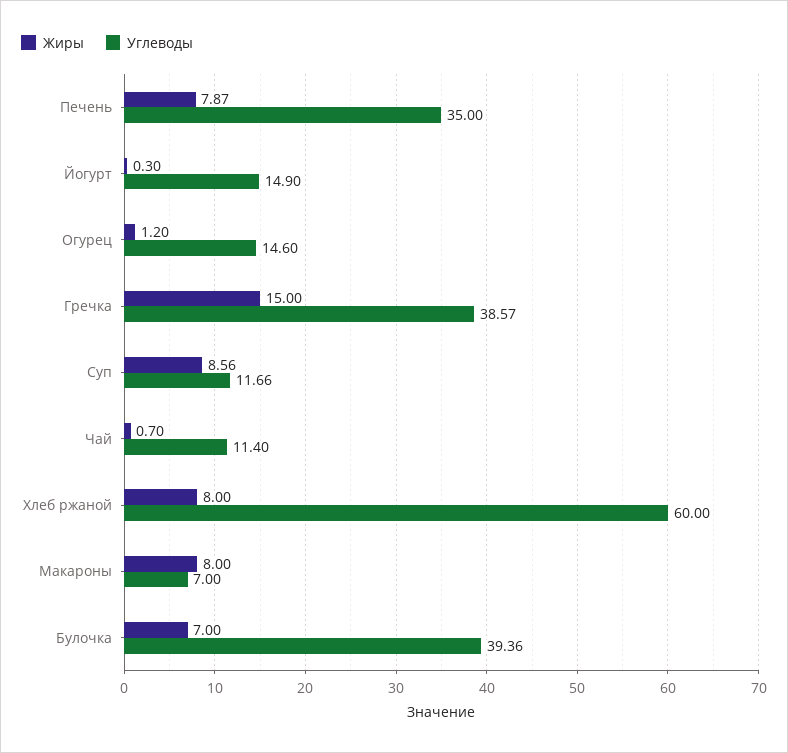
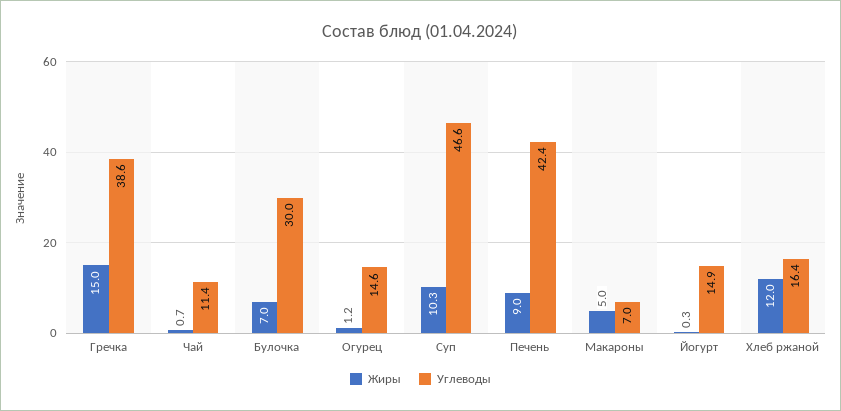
  {
    "Жиры": {
-     "Печень": 7.87,
+     "Печень": 9,
      "Йогурт": 0.3,
      "Огурец": 1.2,
      "Гречка": 15,
-     "Суп": 8.56,
+     "Суп": 10.3,
      "Чай": 0.7,
-     "Хлеб ржаной": 8,
+     "Хлеб ржаной": 12,
-     "Макароны": 8,
+     "Макароны": 5,
      "Булочка": 7
    },
    "Углеводы": {
-     "Печень": 35,
+     "Печень": 42.4,
      "Йогурт": 14.9,
      "Огурец": 14.6,
      "Гречка": 38.57,
-     "Суп": 11.66,
+     "Суп": 46.6,
      "Чай": 11.4,
-     "Хлеб ржаной": 60,
+     "Хлеб ржаной": 16.4,
      "Макароны": 7,
-     "Булочка": 39.36
+     "Булочка": 30
    }
  }

